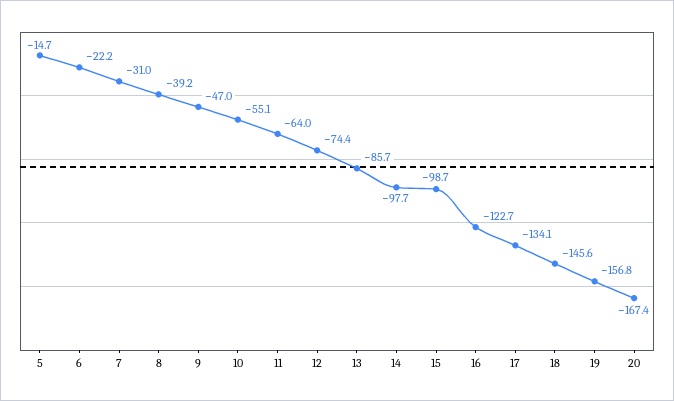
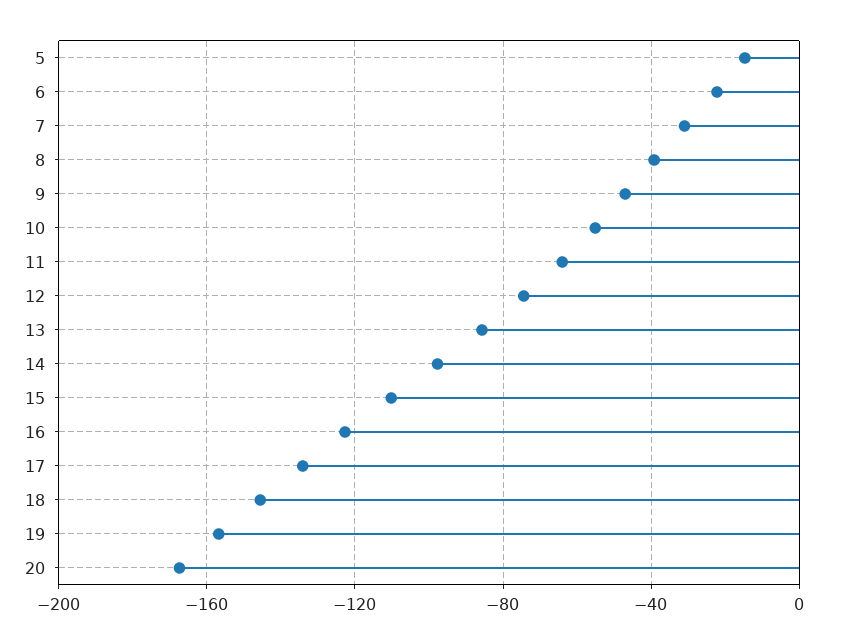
  {
    "5": -14.7,
    "6": -22.2,
    "7": -31,
    "8": -39.2,
    "9": -47,
    "10": -55.1,
    "11": -64,
    "12": -74.4,
    "13": -85.7,
    "14": -97.7,
-   "15": -98.7,
+   "15": -110,
    "16": -122.7,
    "17": -134.1,
    "18": -145.6,
    "19": -156.8,
    "20": -167.4
  }

